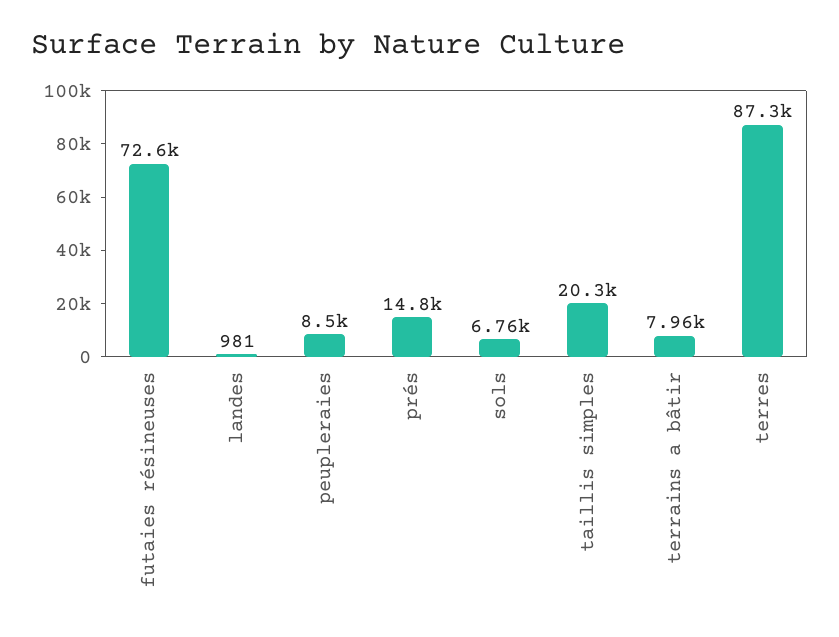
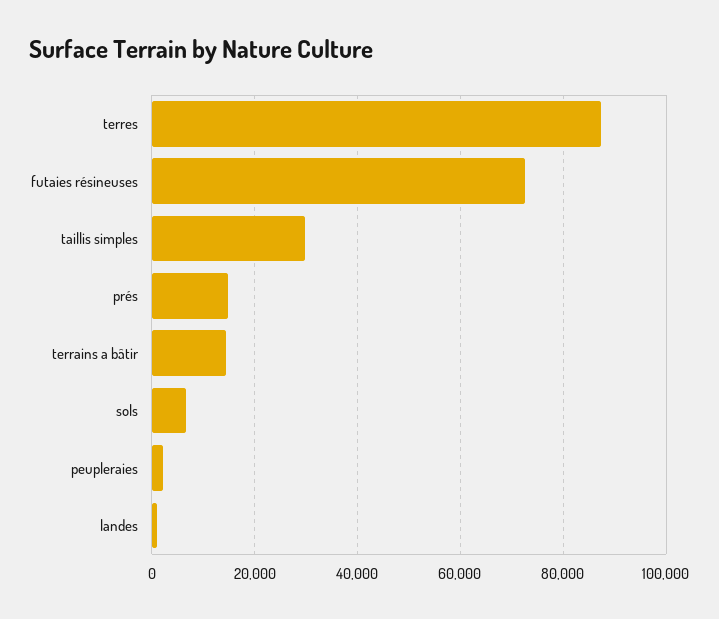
  {
    "futaies résineuses": 72600,
    "landes": 981,
-   "peupleraies": 8500,
+   "peupleraies": 2000,
    "prés": 14800,
    "sols": 6760,
-   "taillis simples": 20300,
+   "taillis simples": 30000,
-   "terrains a bâtir": 7960,
+   "terrains a bâtir": 14000,
    "terres": 87300
  }

